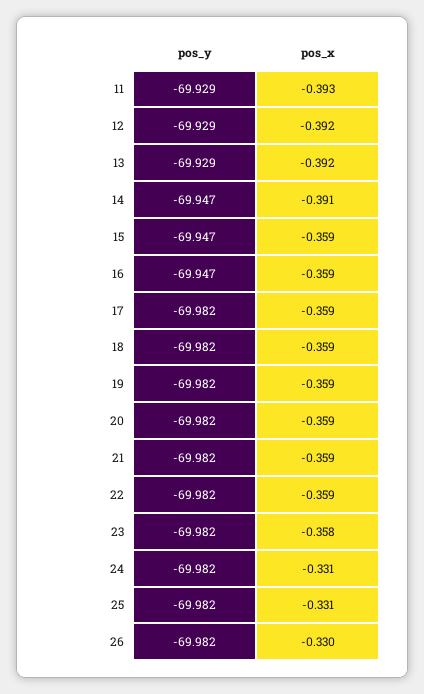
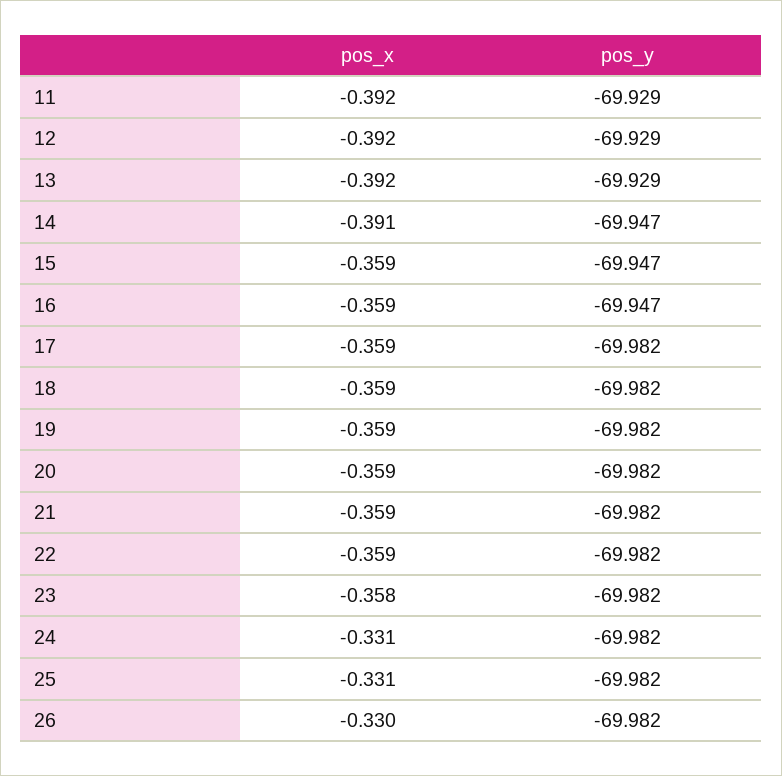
  {
    "pos_y": {
      "11": -69.929,
      "12": -69.929,
      "13": -69.929,
      "14": -69.947,
      "15": -69.947,
      "16": -69.947,
      "17": -69.982,
      "18": -69.982,
      "19": -69.982,
      "20": -69.982,
      "21": -69.982,
      "22": -69.982,
      "23": -69.982,
      "24": -69.982,
      "25": -69.982,
      "26": -69.982
    },
    "pos_x": {
-     "11": -0.393,
+     "11": -0.392,
      "12": -0.392,
      "13": -0.392,
      "14": -0.391,
      "15": -0.359,
      "16": -0.359,
      "17": -0.359,
      "18": -0.359,
      "19": -0.359,
      "20": -0.359,
      "21": -0.359,
      "22": -0.359,
      "23": -0.358,
      "24": -0.331,
      "25": -0.331,
      "26": -0.33
    }
  }

